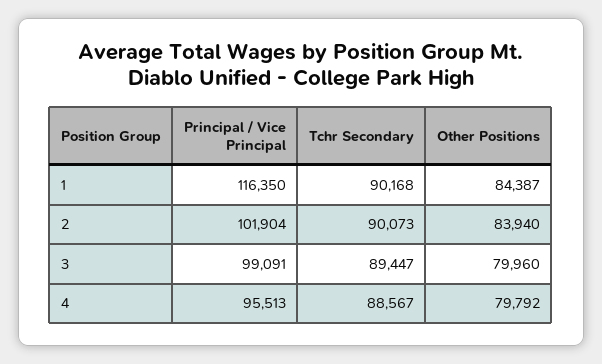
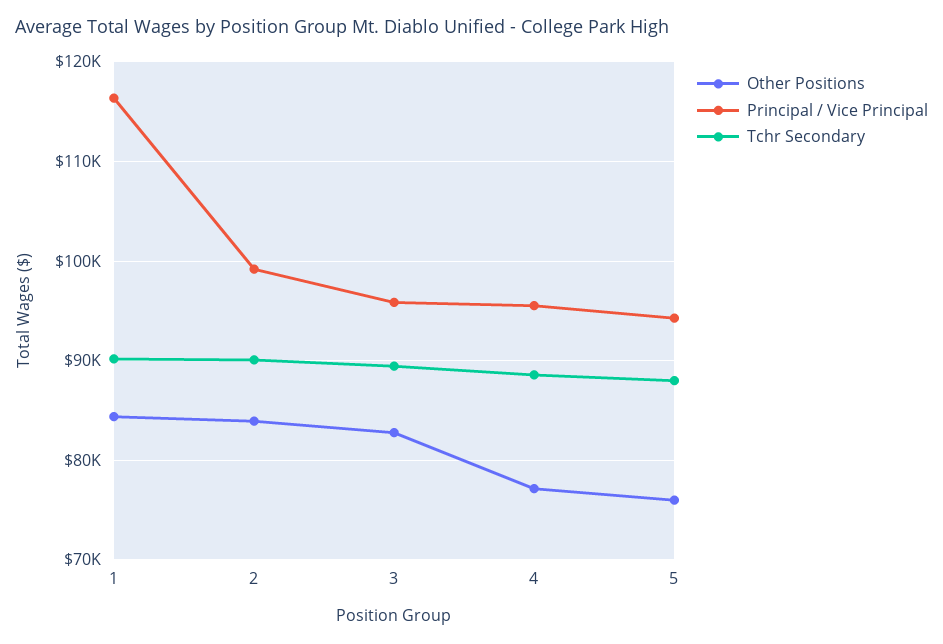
  {
    "Principal / Vice Principal": {
      "1": 116350,
-     "2": 101904,
+     "2": 99000,
-     "3": 99091,
+     "3": 96000,
-     "4": 95513
+     "4": 95513,
+     "5": 94000
    },
    "Tchr Secondary": {
      "1": 90168,
      "2": 90073,
      "3": 89447,
-     "4": 88567
+     "4": 88567,
+     "5": 88000
    },
    "Other Positions": {
      "1": 84387,
      "2": 83940,
-     "3": 79960,
+     "3": 83000,
-     "4": 79792
+     "4": 77000,
+     "5": 76000
    }
  }

